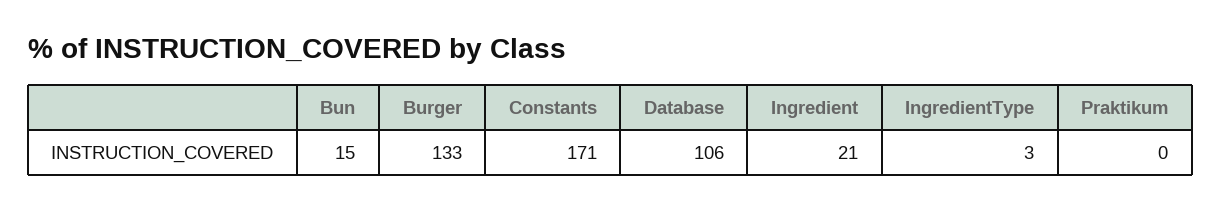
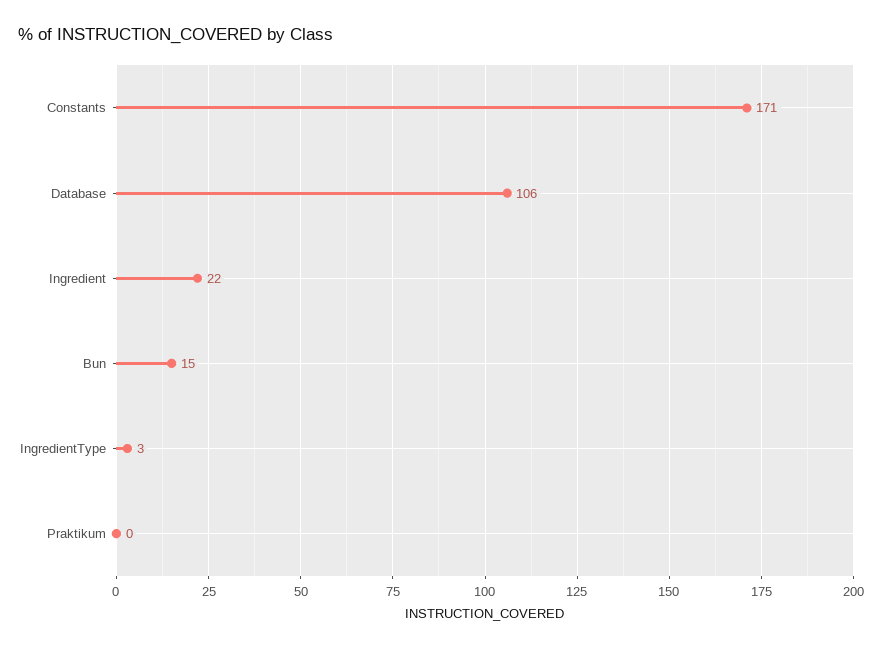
  {
    "Bun": 15,
-   "Burger": 133,
    "Constants": 171,
    "Database": 106,
-   "Ingredient": 21,
+   "Ingredient": 22,
    "IngredientType": 3,
    "Praktikum": 0
  }

